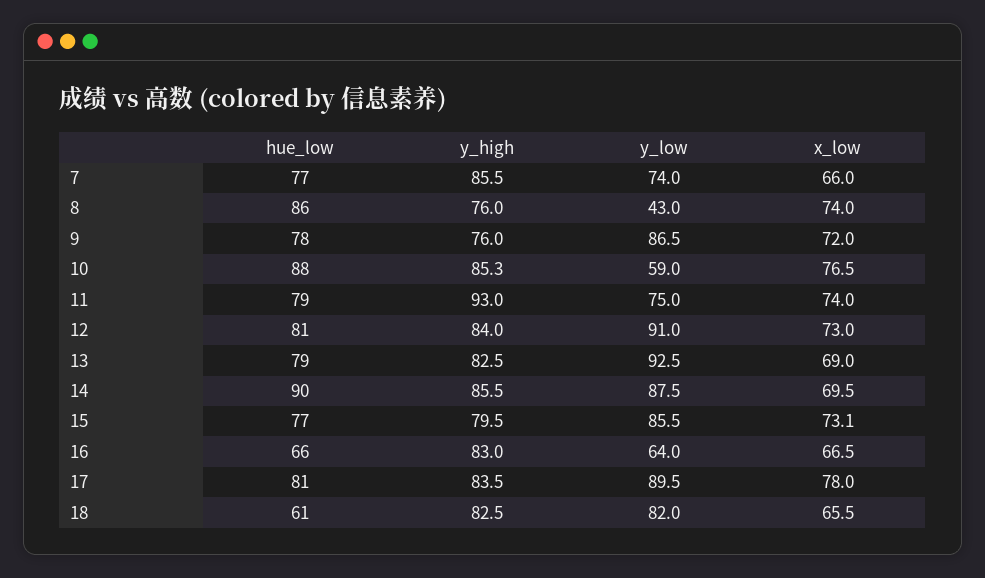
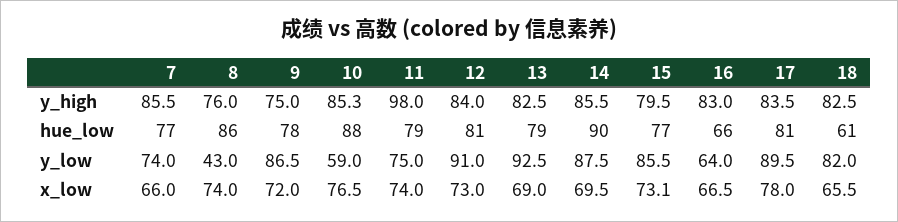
  {
    "hue_low": {
      "7": 77,
      "8": 86,
      "9": 78,
      "10": 88,
      "11": 79,
      "12": 81,
      "13": 79,
      "14": 90,
      "15": 77,
      "16": 66,
      "17": 81,
      "18": 61
    },
    "y_high": {
      "7": 85.5,
      "8": 76,
-     "9": 76,
+     "9": 75,
      "10": 85.3,
-     "11": 93,
+     "11": 98,
      "12": 84,
      "13": 82.5,
      "14": 85.5,
      "15": 79.5,
      "16": 83,
      "17": 83.5,
      "18": 82.5
    },
    "y_low": {
      "7": 74,
      "8": 43,
      "9": 86.5,
      "10": 59,
      "11": 75,
      "12": 91,
      "13": 92.5,
      "14": 87.5,
      "15": 85.5,
      "16": 64,
      "17": 89.5,
      "18": 82
    },
    "x_low": {
      "7": 66,
      "8": 74,
      "9": 72,
      "10": 76.5,
      "11": 74,
      "12": 73,
      "13": 69,
      "14": 69.5,
      "15": 73.1,
      "16": 66.5,
      "17": 78,
      "18": 65.5
    }
  }

